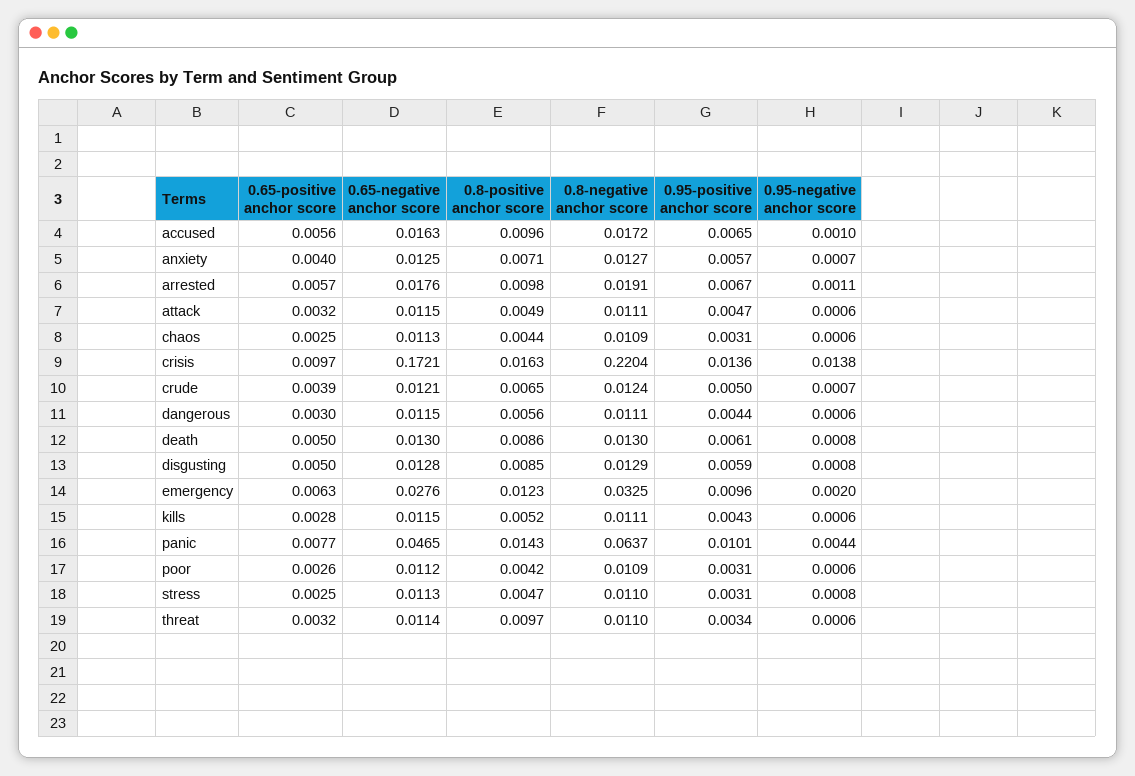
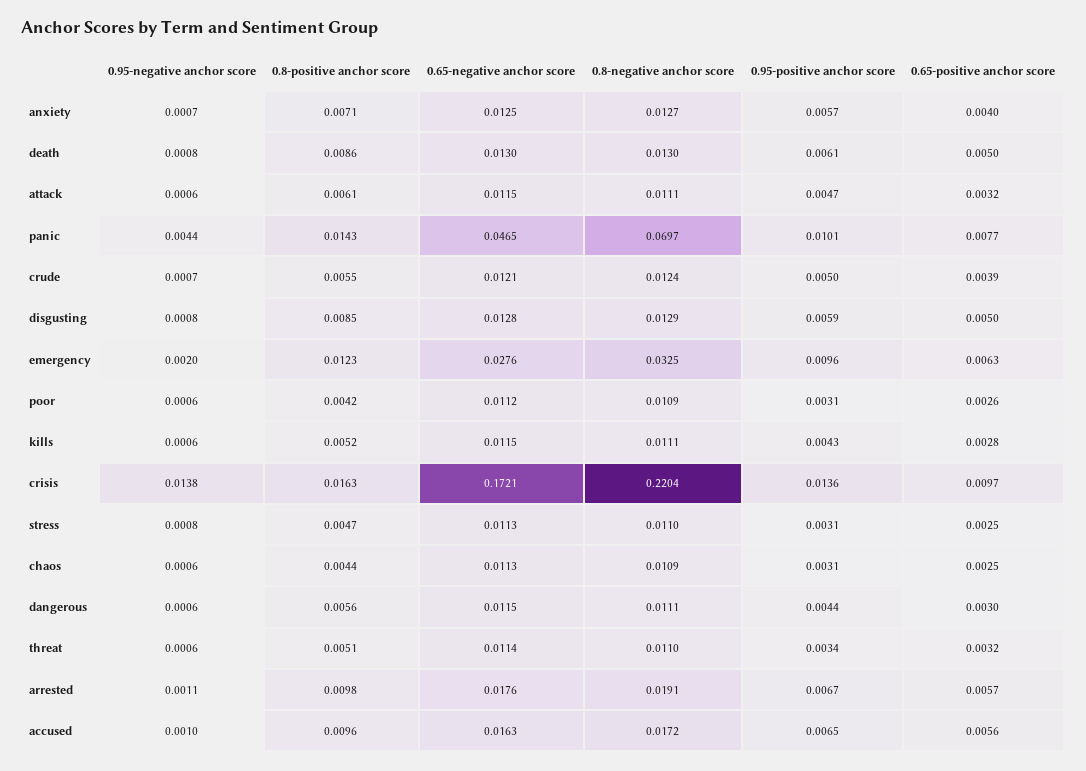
  {
    "0.65-positive anchor score": {
      "accused": 0.0056,
      "anxiety": 0.004,
      "arrested": 0.0057,
      "attack": 0.0032,
      "chaos": 0.0025,
      "crisis": 0.0097,
      "crude": 0.0039,
      "dangerous": 0.003,
      "death": 0.005,
      "disgusting": 0.005,
      "emergency": 0.0063,
      "kills": 0.0028,
      "panic": 0.0077,
      "poor": 0.0026,
      "stress": 0.0025,
      "threat": 0.0032
    },
    "0.65-negative anchor score": {
      "accused": 0.0163,
      "anxiety": 0.0125,
      "arrested": 0.0176,
      "attack": 0.0115,
      "chaos": 0.0113,
      "crisis": 0.1721,
      "crude": 0.0121,
      "dangerous": 0.0115,
      "death": 0.013,
      "disgusting": 0.0128,
      "emergency": 0.0276,
      "kills": 0.0115,
      "panic": 0.0465,
      "poor": 0.0112,
      "stress": 0.0113,
      "threat": 0.0114
    },
    "0.8-positive anchor score": {
      "accused": 0.0096,
      "anxiety": 0.0071,
      "arrested": 0.0098,
-     "attack": 0.0049,
+     "attack": 0.0061,
      "chaos": 0.0044,
      "crisis": 0.0163,
-     "crude": 0.0065,
+     "crude": 0.0055,
      "dangerous": 0.0056,
      "death": 0.0086,
      "disgusting": 0.0085,
      "emergency": 0.0123,
      "kills": 0.0052,
      "panic": 0.0143,
      "poor": 0.0042,
      "stress": 0.0047,
-     "threat": 0.0097
+     "threat": 0.0051
    },
    "0.8-negative anchor score": {
      "accused": 0.0172,
      "anxiety": 0.0127,
      "arrested": 0.0191,
      "attack": 0.0111,
      "chaos": 0.0109,
      "crisis": 0.2204,
      "crude": 0.0124,
      "dangerous": 0.0111,
      "death": 0.013,
      "disgusting": 0.0129,
      "emergency": 0.0325,
      "kills": 0.0111,
-     "panic": 0.0637,
+     "panic": 0.0697,
      "poor": 0.0109,
      "stress": 0.011,
      "threat": 0.011
    },
    "0.95-positive anchor score": {
      "accused": 0.0065,
      "anxiety": 0.0057,
      "arrested": 0.0067,
      "attack": 0.0047,
      "chaos": 0.0031,
      "crisis": 0.0136,
      "crude": 0.005,
      "dangerous": 0.0044,
      "death": 0.0061,
      "disgusting": 0.0059,
      "emergency": 0.0096,
      "kills": 0.0043,
      "panic": 0.0101,
      "poor": 0.0031,
      "stress": 0.0031,
      "threat": 0.0034
    },
    "0.95-negative anchor score": {
      "accused": 0.001,
      "anxiety": 0.0007,
      "arrested": 0.0011,
      "attack": 0.0006,
      "chaos": 0.0006,
      "crisis": 0.0138,
      "crude": 0.0007,
      "dangerous": 0.0006,
      "death": 0.0008,
      "disgusting": 0.0008,
      "emergency": 0.002,
      "kills": 0.0006,
      "panic": 0.0044,
      "poor": 0.0006,
      "stress": 0.0008,
      "threat": 0.0006
    }
  }

